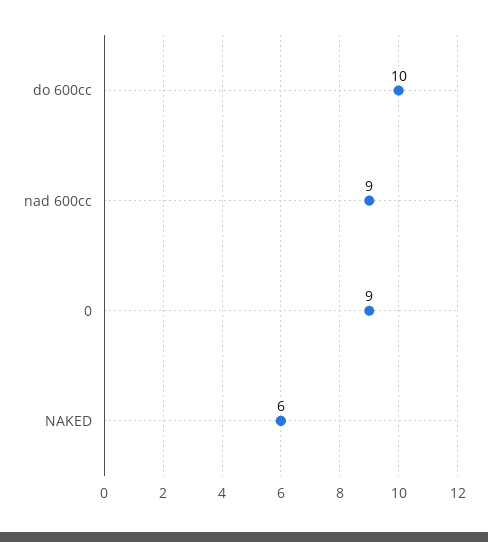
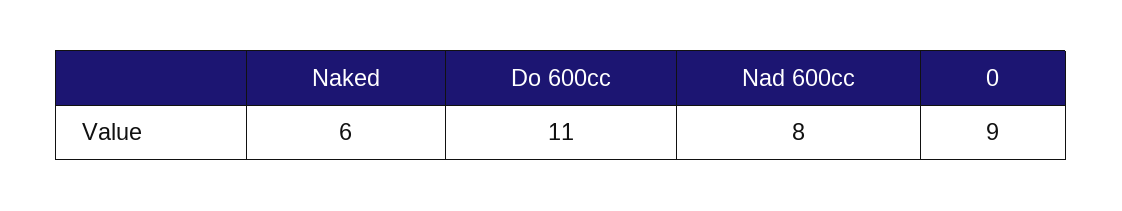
  {
-   "do 600cc": 10,
+   "do 600cc": 11,
-   "nad 600cc": 9,
+   "nad 600cc": 8,
    "0": 9,
    "NAKED": 6
  }

